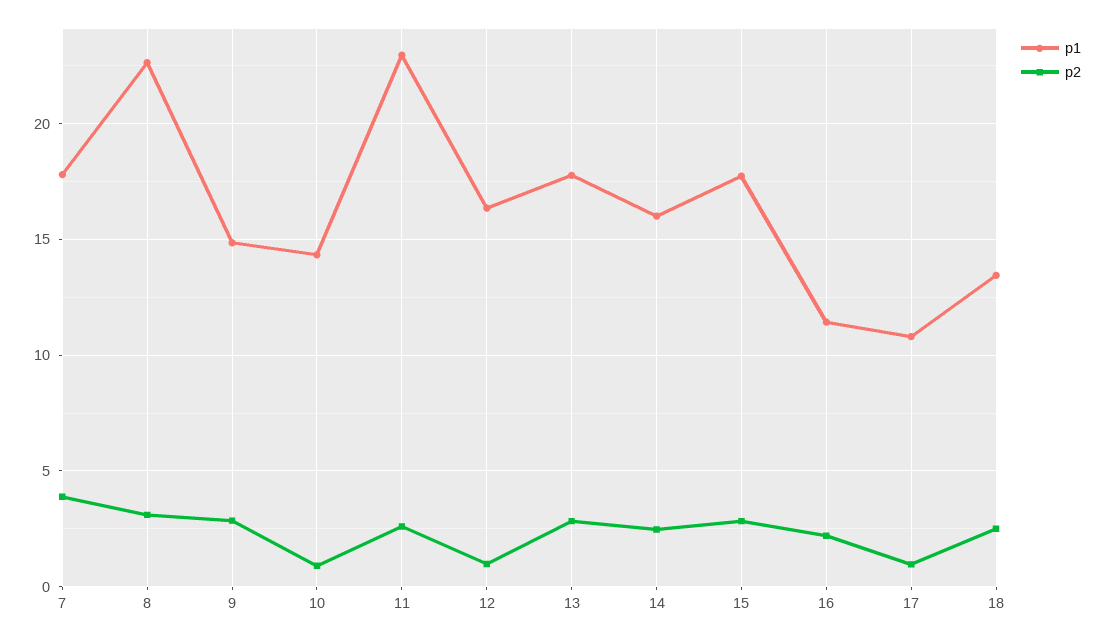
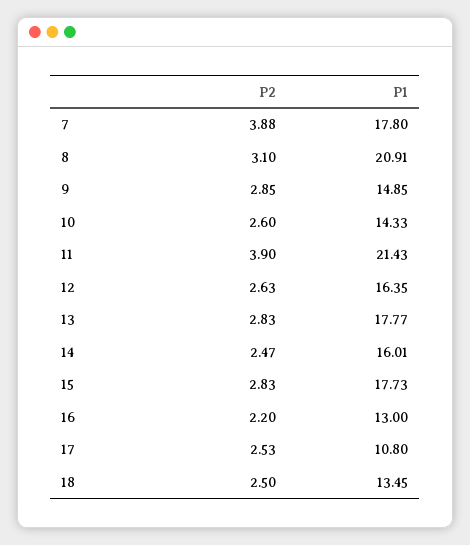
  {
    "p1": {
      "7": 17.8,
-     "8": 22.5,
+     "8": 20.91,
      "9": 14.85,
      "10": 14.33,
-     "11": 23,
+     "11": 21.43,
      "12": 16.35,
      "13": 17.77,
      "14": 16.01,
      "15": 17.73,
-     "16": 11.5,
+     "16": 13,
      "17": 10.8,
      "18": 13.45
    },
    "p2": {
      "7": 3.88,
      "8": 3.1,
      "9": 2.85,
-     "10": 1,
+     "10": 2.6,
-     "11": 2.5,
+     "11": 3.9,
-     "12": 1,
+     "12": 2.63,
      "13": 2.83,
      "14": 2.47,
      "15": 2.83,
      "16": 2.2,
-     "17": 1,
+     "17": 2.53,
      "18": 2.5
    }
  }

